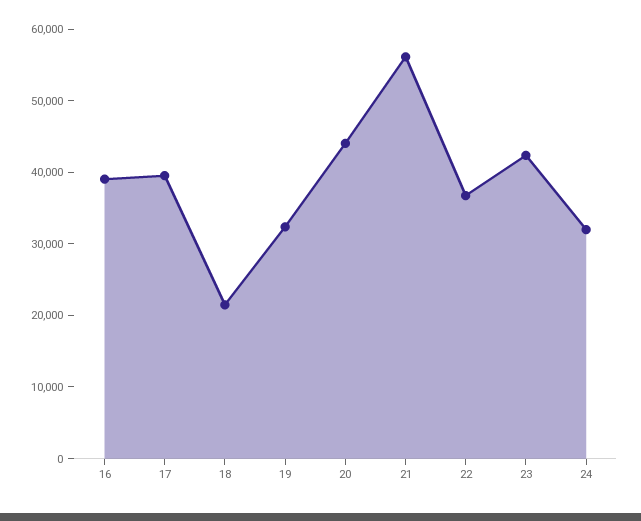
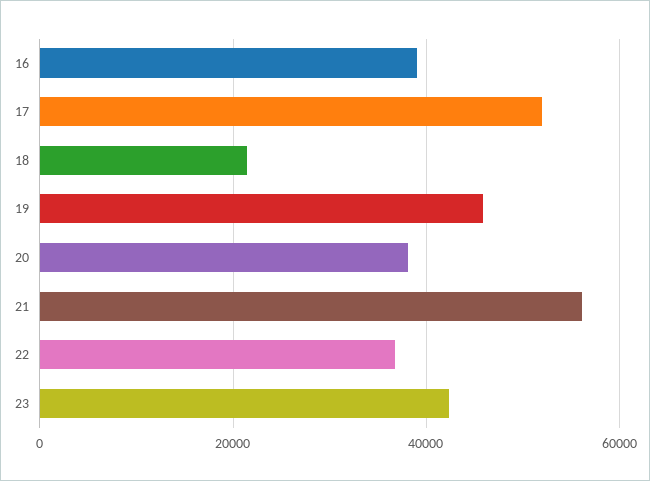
  {
    "16": 40000,
-   "17": 40000,
+   "17": 52000,
    "18": 22000,
-   "19": 32000,
+   "19": 46000,
-   "20": 44000,
+   "20": 38000,
    "21": 56000,
    "22": 36000,
-   "23": 42000,
+   "23": 42000
-   "24": 32000
  }

